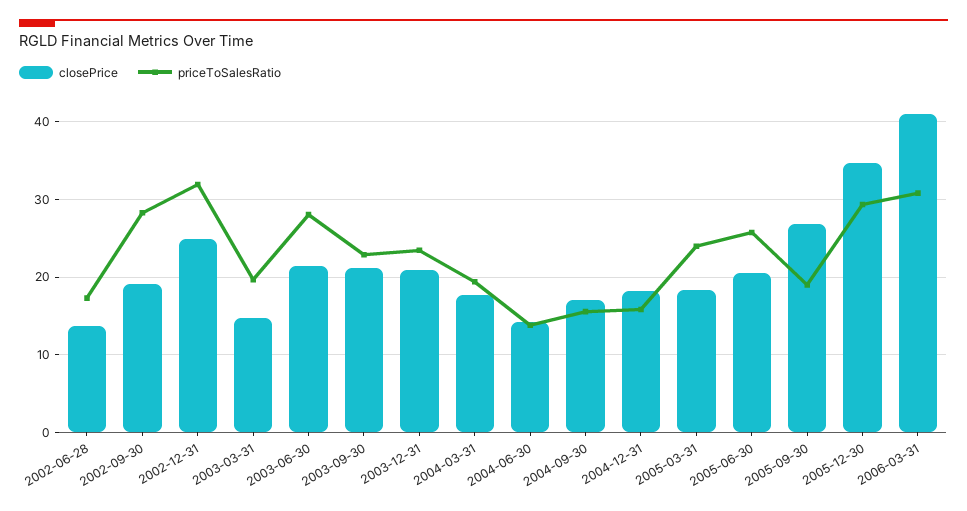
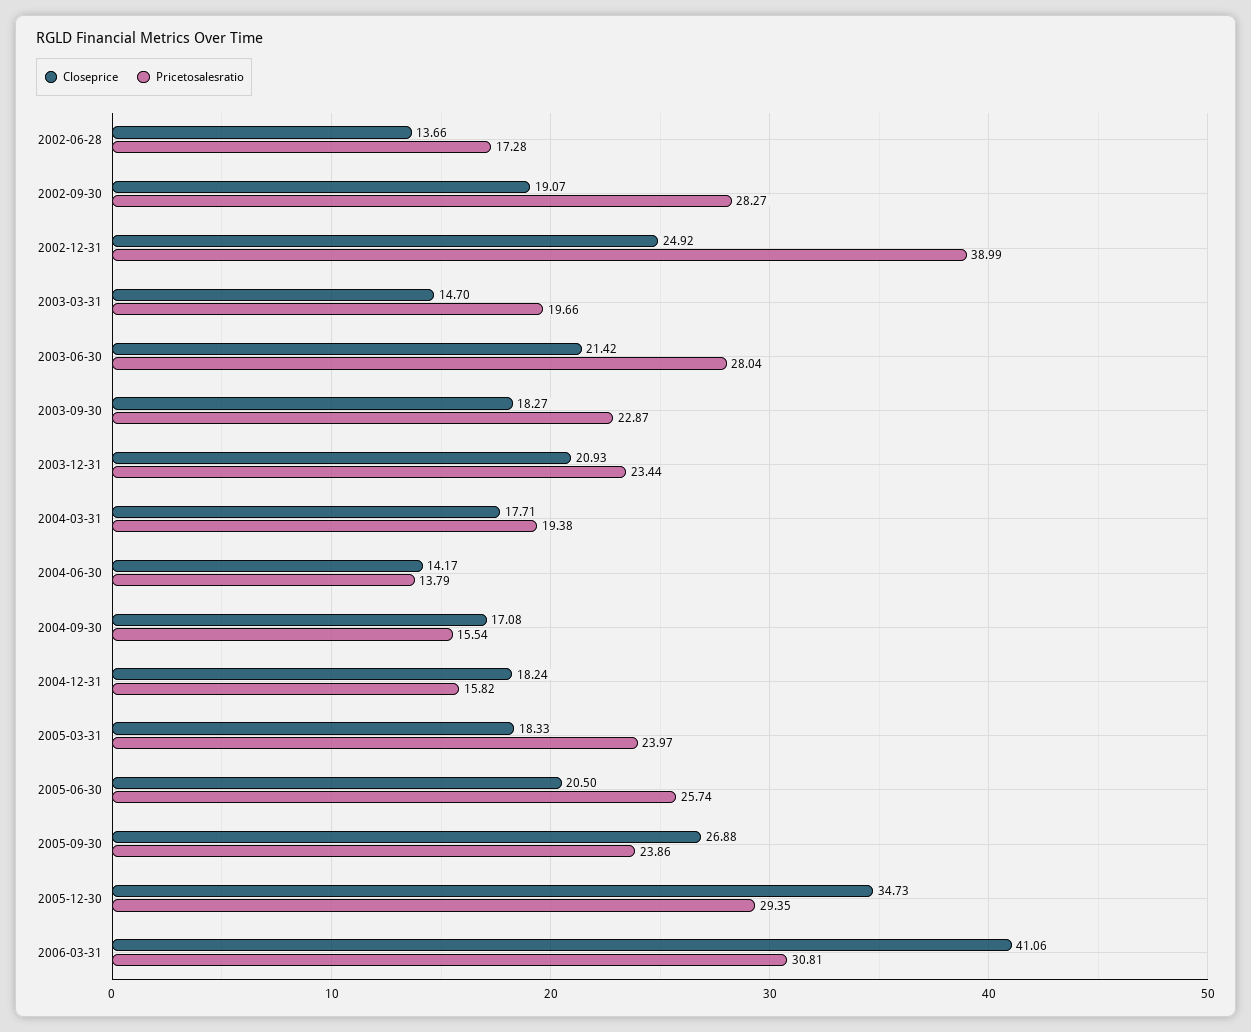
  {
    "closePrice": {
      "2002-06-28": 13.66,
      "2002-09-30": 19.07,
      "2002-12-31": 24.92,
      "2003-03-31": 14.7,
      "2003-06-30": 21.42,
-     "2003-09-30": 21,
+     "2003-09-30": 18.27,
      "2003-12-31": 20.93,
      "2004-03-31": 17.71,
      "2004-06-30": 14.17,
      "2004-09-30": 17.08,
      "2004-12-31": 18.24,
      "2005-03-31": 18.33,
      "2005-06-30": 20.5,
      "2005-09-30": 26.88,
      "2005-12-30": 34.73,
      "2006-03-31": 41.06
    },
    "priceToSalesRatio": {
      "2002-06-28": 17.28,
      "2002-09-30": 28.27,
-     "2002-12-31": 32,
+     "2002-12-31": 38.99,
      "2003-03-31": 19.66,
      "2003-06-30": 28.04,
      "2003-09-30": 22.87,
      "2003-12-31": 23.44,
      "2004-03-31": 19.38,
      "2004-06-30": 13.79,
      "2004-09-30": 15.54,
      "2004-12-31": 15.82,
      "2005-03-31": 23.97,
      "2005-06-30": 25.74,
-     "2005-09-30": 19,
+     "2005-09-30": 23.86,
      "2005-12-30": 29.35,
      "2006-03-31": 30.81
    }
  }

